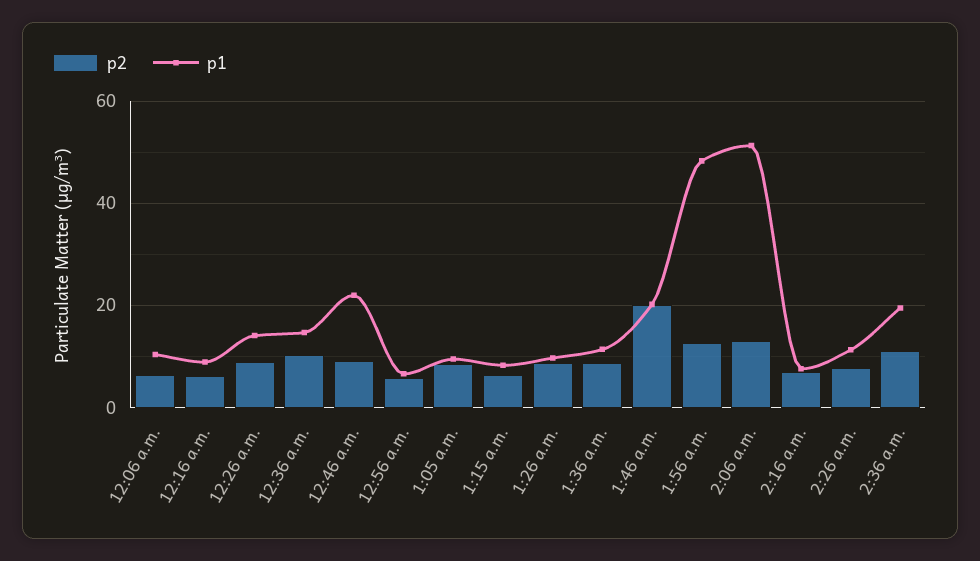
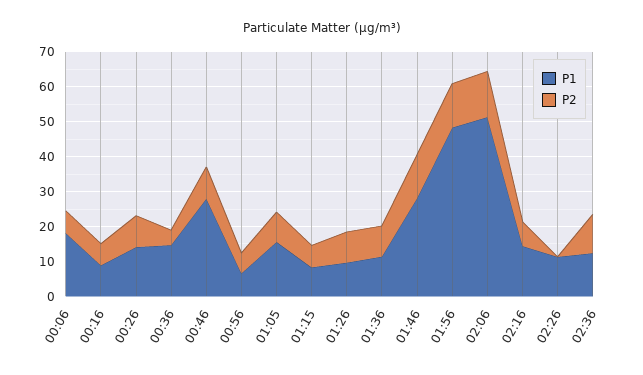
  {
    "p2": {
      "12:06 a.m.": 6,
      "12:16 a.m.": 6,
      "12:26 a.m.": 10,
-     "12:36 a.m.": 10,
+     "12:36 a.m.": 5,
      "12:46 a.m.": 10,
      "12:56 a.m.": 6,
      "1:05 a.m.": 8,
      "1:15 a.m.": 6,
      "1:26 a.m.": 8,
      "1:36 a.m.": 8,
-     "1:46 a.m.": 20,
+     "1:46 a.m.": 12.5,
      "1:56 a.m.": 12,
      "2:06 a.m.": 14,
      "2:16 a.m.": 6,
-     "2:26 a.m.": 8,
+     "2:26 a.m.": 0,
      "2:36 a.m.": 12
    },
    "p1": {
-     "12:06 a.m.": 10,
+     "12:06 a.m.": 17.5,
      "12:16 a.m.": 8,
      "12:26 a.m.": 14,
      "12:36 a.m.": 14,
-     "12:46 a.m.": 22,
+     "12:46 a.m.": 27.5,
      "12:56 a.m.": 6,
-     "1:05 a.m.": 10,
+     "1:05 a.m.": 15,
      "1:15 a.m.": 8,
      "1:26 a.m.": 10,
      "1:36 a.m.": 12,
-     "1:46 a.m.": 20,
+     "1:46 a.m.": 27.5,
      "1:56 a.m.": 48,
      "2:06 a.m.": 52,
-     "2:16 a.m.": 8,
+     "2:16 a.m.": 15,
      "2:26 a.m.": 12,
-     "2:36 a.m.": 20
+     "2:36 a.m.": 12.5
    }
  }

